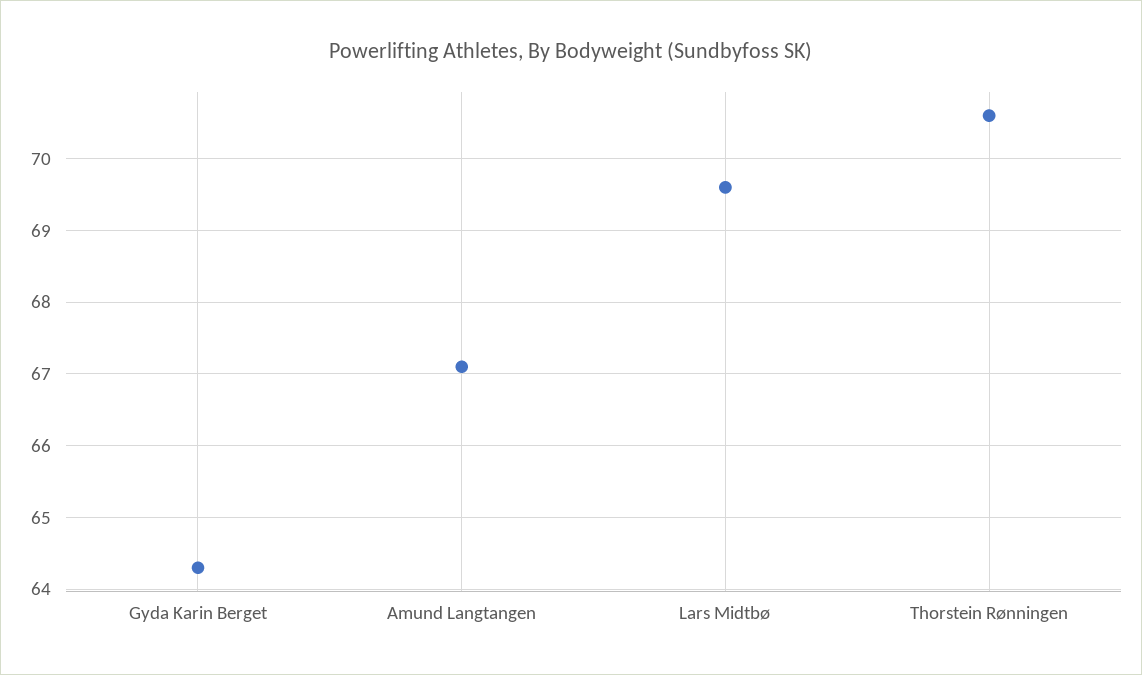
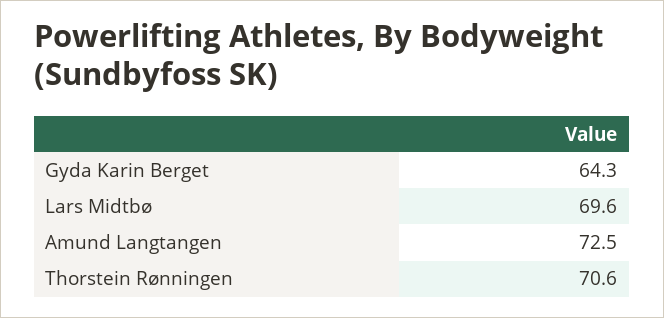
  {
    "Gyda Karin Berget": 64.3,
-   "Amund Langtangen": 67.1,
+   "Amund Langtangen": 72.5,
    "Lars Midtbø": 69.6,
    "Thorstein Rønningen": 70.6
  }

